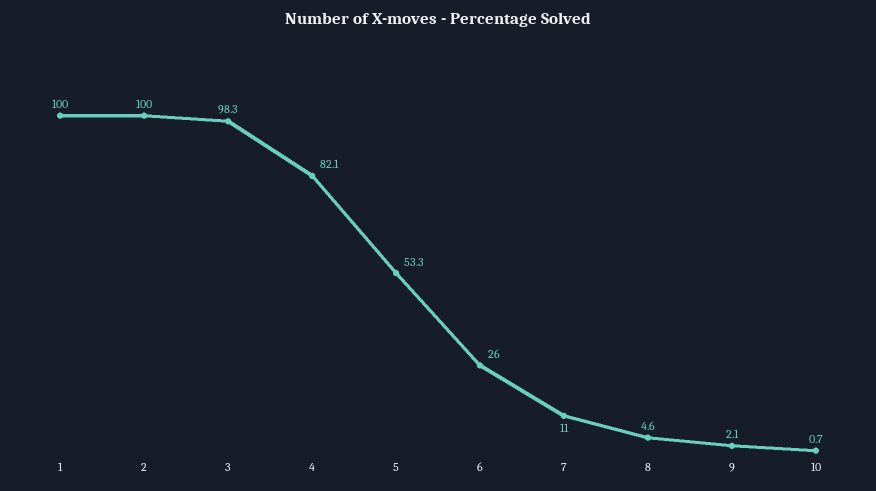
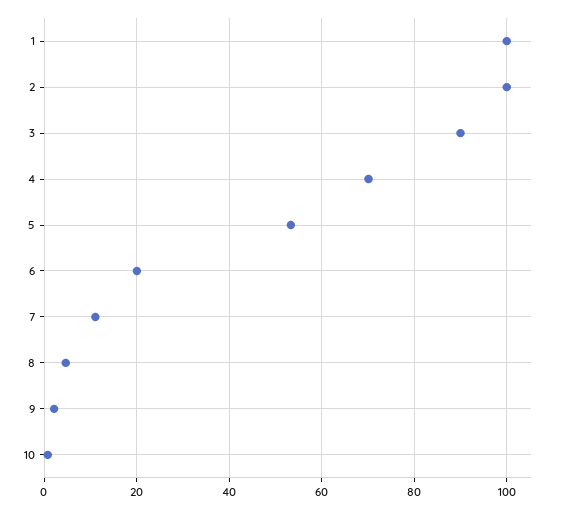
  {
    "1": 100,
    "2": 100,
-   "3": 98.3,
+   "3": 90,
-   "4": 82.1,
+   "4": 70,
    "5": 53.3,
-   "6": 26,
+   "6": 20,
    "7": 11,
    "8": 4.6,
    "9": 2.1,
    "10": 0.7
  }

